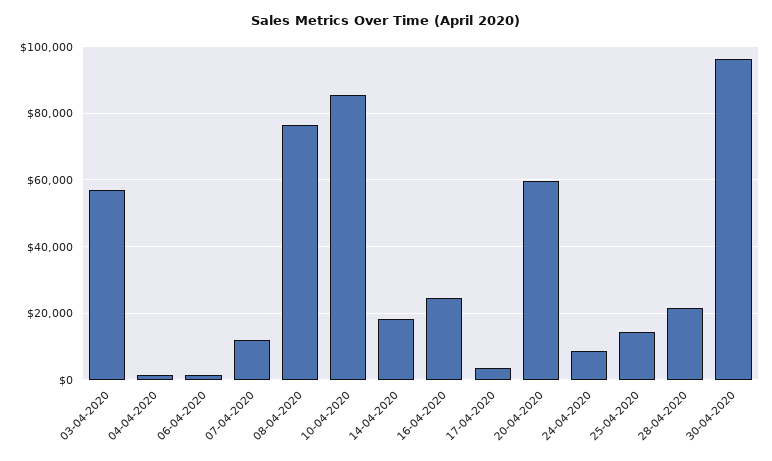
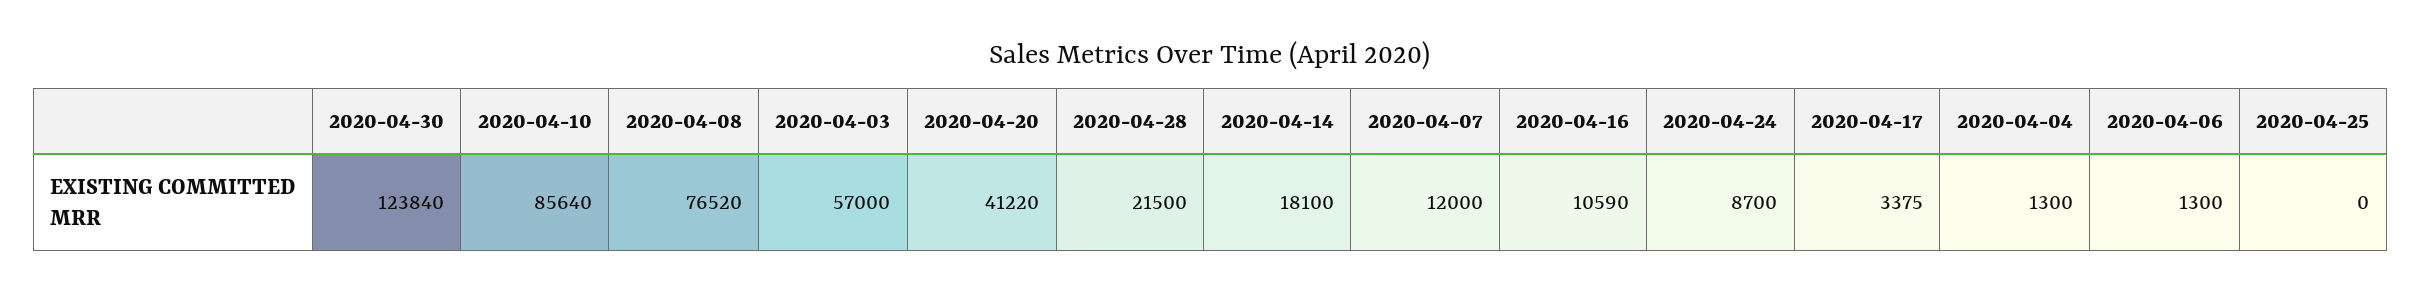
  {
    "03-04-2020": 57000,
    "04-04-2020": 1300,
    "06-04-2020": 1300,
    "07-04-2020": 12000,
    "08-04-2020": 76520,
    "10-04-2020": 85640,
    "14-04-2020": 18100,
-   "16-04-2020": 24000,
+   "16-04-2020": 10590,
    "17-04-2020": 3375,
-   "20-04-2020": 60000,
+   "20-04-2020": 41220,
    "24-04-2020": 8700,
-   "25-04-2020": 14000,
+   "25-04-2020": 0,
    "28-04-2020": 21500,
-   "30-04-2020": 96000
+   "30-04-2020": 123840
  }

